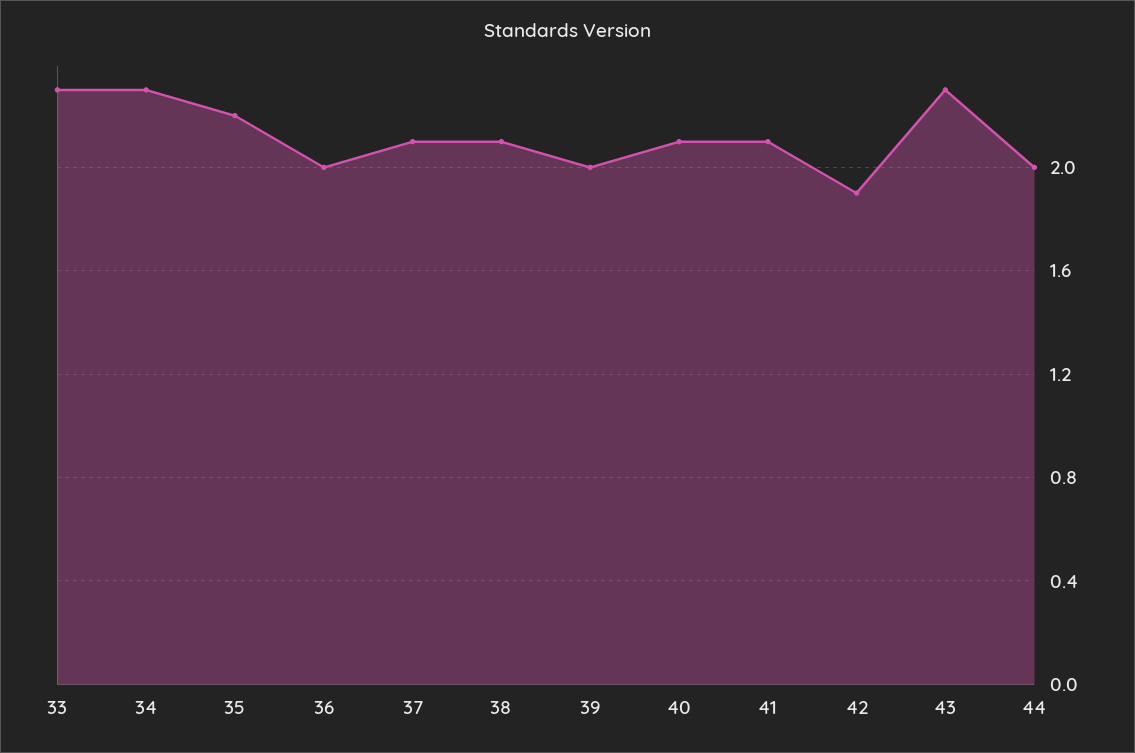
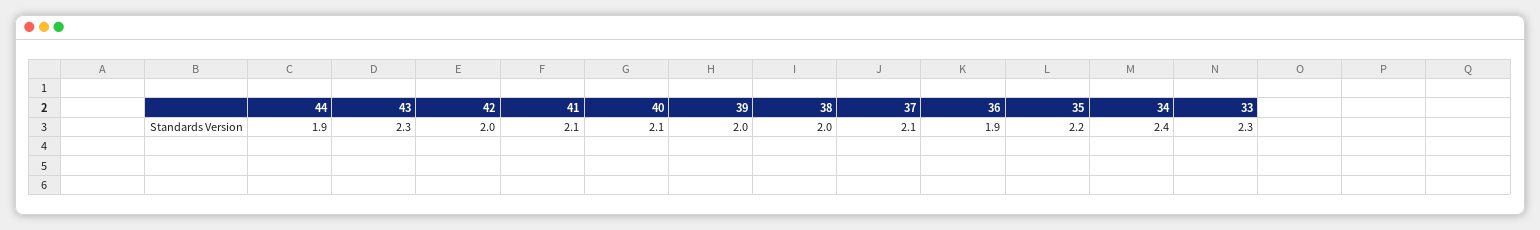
  {
    "33": 2.3,
-   "34": 2.3,
+   "34": 2.4,
    "35": 2.2,
-   "36": 2,
+   "36": 1.9,
    "37": 2.1,
-   "38": 2.1,
+   "38": 2,
    "39": 2,
    "40": 2.1,
    "41": 2.1,
-   "42": 1.9,
+   "42": 2,
    "43": 2.3,
-   "44": 2
+   "44": 1.9
  }

